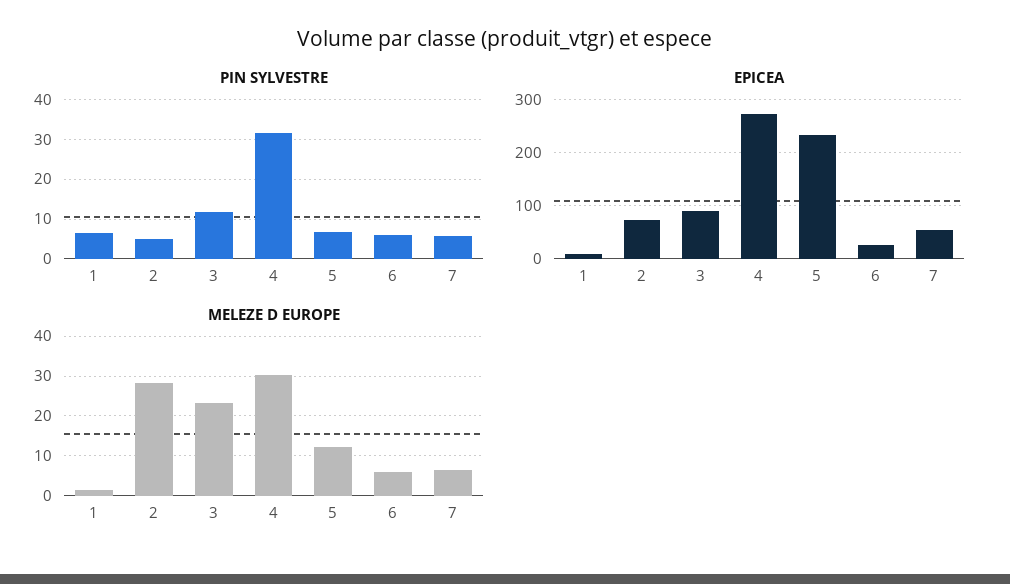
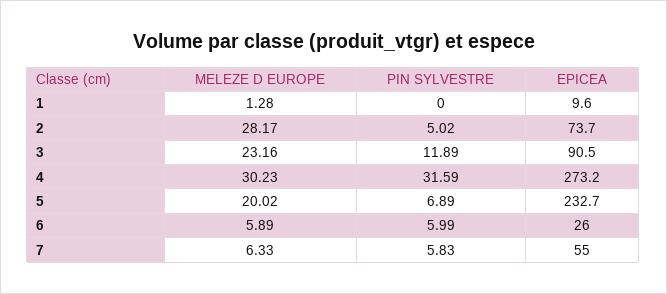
  {
    "PIN SYLVESTRE": {
-     "1": 6,
+     "1": 0,
      "2": 5.02,
      "3": 11.89,
      "4": 31.59,
      "5": 6.89,
      "6": 5.99,
      "7": 5.83
    },
    "EPICEA": {
      "1": 9.6,
      "2": 73.7,
      "3": 90.5,
      "4": 273.2,
      "5": 232.7,
      "6": 26,
      "7": 55
    },
    "MELEZE D EUROPE": {
      "1": 1.28,
      "2": 28.17,
      "3": 23.16,
      "4": 30.23,
-     "5": 12,
+     "5": 20.02,
      "6": 5.89,
      "7": 6.33
    }
  }

